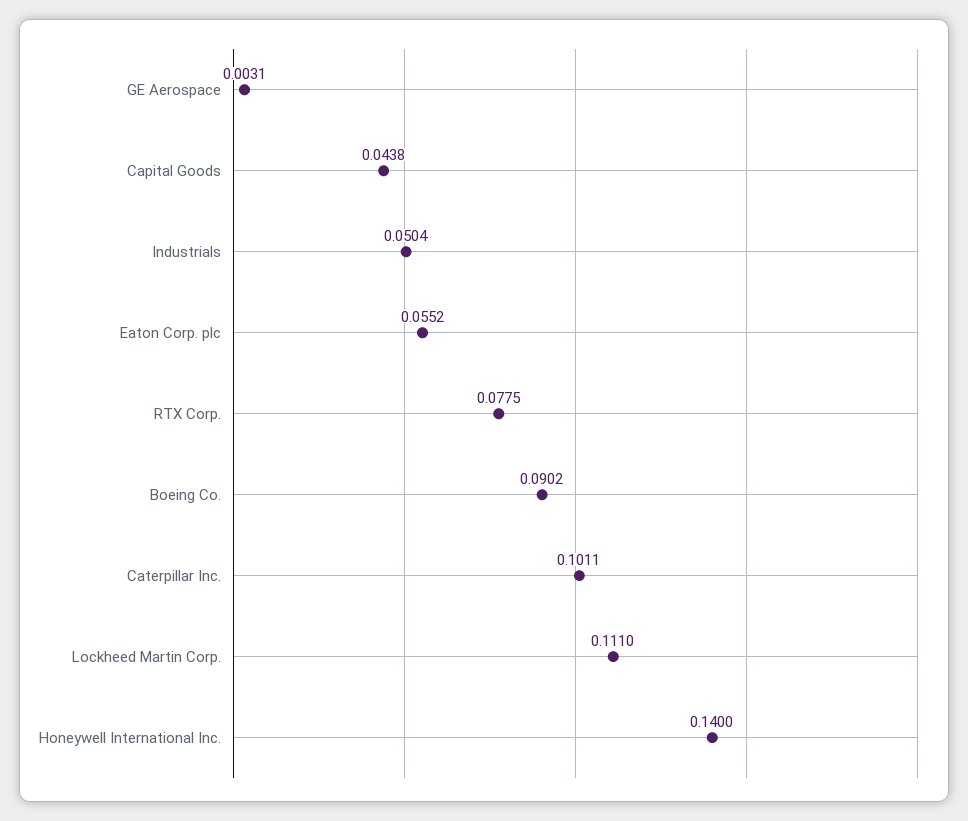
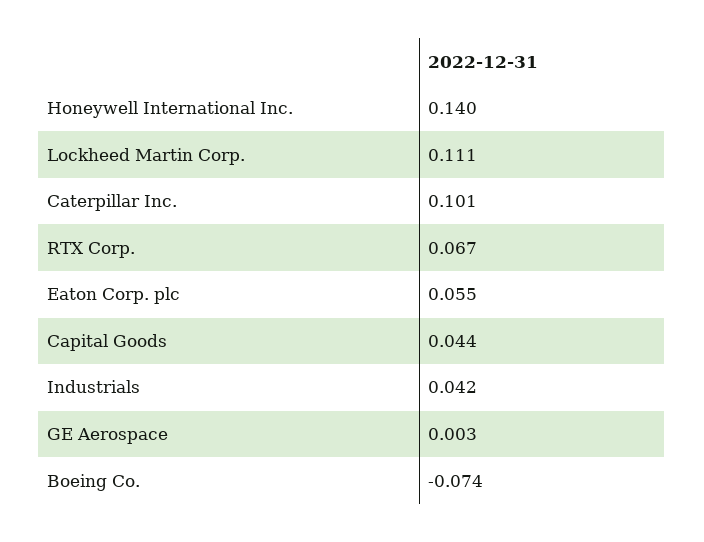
  {
    "GE Aerospace": 0.0031,
    "Capital Goods": 0.0438,
-   "Industrials": 0.0504,
+   "Industrials": 0.042,
    "Eaton Corp. plc": 0.0552,
-   "RTX Corp.": 0.0775,
+   "RTX Corp.": 0.067,
-   "Boeing Co.": 0.0902,
+   "Boeing Co.": -0.074,
    "Caterpillar Inc.": 0.1011,
    "Lockheed Martin Corp.": 0.111,
    "Honeywell International Inc.": 0.14
  }

